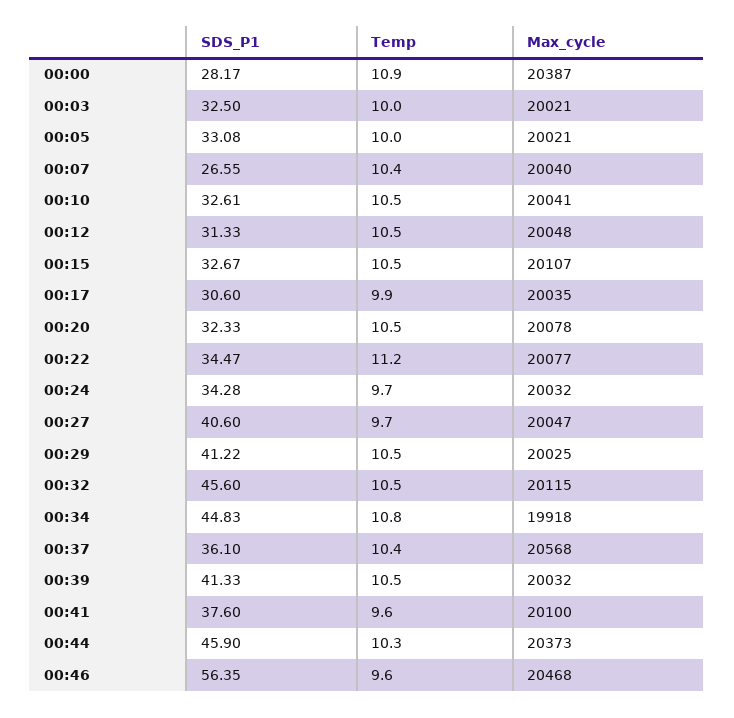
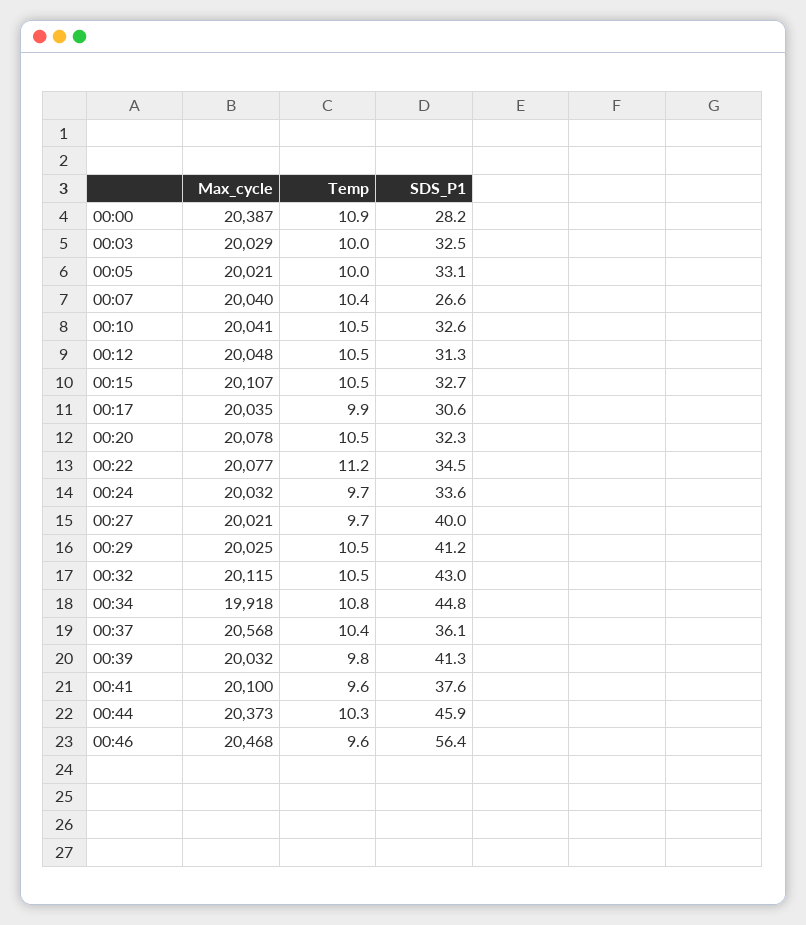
  {
    "SDS_P1": {
      "00:00": 28.17,
      "00:03": 32.5,
      "00:05": 33.08,
      "00:07": 26.55,
      "00:10": 32.61,
      "00:12": 31.33,
      "00:15": 32.67,
      "00:17": 30.6,
      "00:20": 32.33,
      "00:22": 34.47,
-     "00:24": 34.28,
+     "00:24": 33.6,
-     "00:27": 40.6,
+     "00:27": 40,
      "00:29": 41.22,
-     "00:32": 45.6,
+     "00:32": 43,
      "00:34": 44.83,
      "00:37": 36.1,
      "00:39": 41.33,
      "00:41": 37.6,
      "00:44": 45.9,
      "00:46": 56.35
    },
    "Temp": {
      "00:00": 10.9,
      "00:03": 10,
      "00:05": 10,
      "00:07": 10.4,
      "00:10": 10.5,
      "00:12": 10.5,
      "00:15": 10.5,
      "00:17": 9.9,
      "00:20": 10.5,
      "00:22": 11.2,
      "00:24": 9.7,
      "00:27": 9.7,
      "00:29": 10.5,
      "00:32": 10.5,
      "00:34": 10.8,
      "00:37": 10.4,
-     "00:39": 10.5,
+     "00:39": 9.8,
      "00:41": 9.6,
      "00:44": 10.3,
      "00:46": 9.6
    },
    "Max_cycle": {
      "00:00": 20387,
-     "00:03": 20021,
+     "00:03": 20029,
      "00:05": 20021,
      "00:07": 20040,
      "00:10": 20041,
      "00:12": 20048,
      "00:15": 20107,
      "00:17": 20035,
      "00:20": 20078,
      "00:22": 20077,
      "00:24": 20032,
-     "00:27": 20047,
+     "00:27": 20021,
      "00:29": 20025,
      "00:32": 20115,
      "00:34": 19918,
      "00:37": 20568,
      "00:39": 20032,
      "00:41": 20100,
      "00:44": 20373,
      "00:46": 20468
    }
  }

